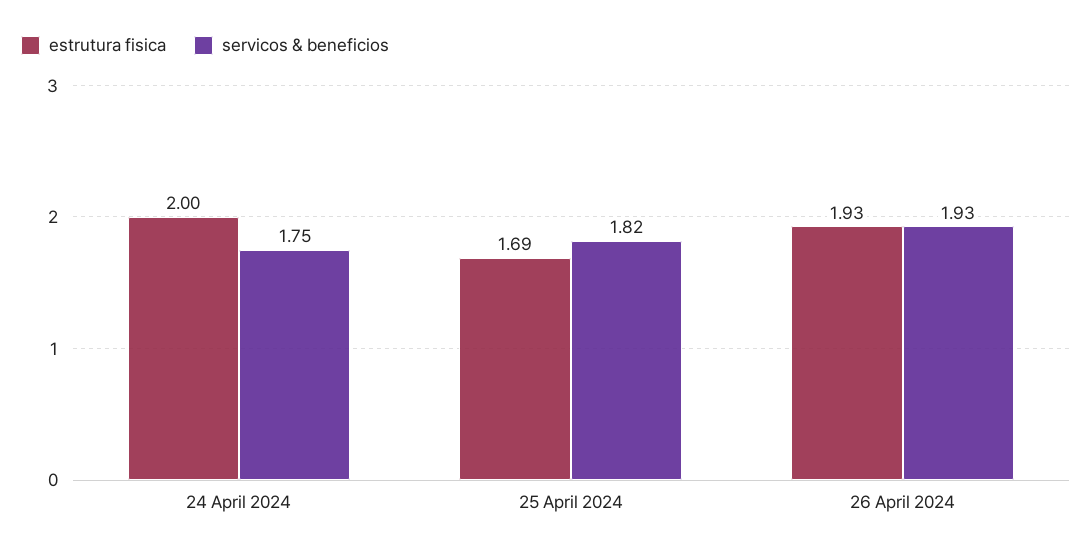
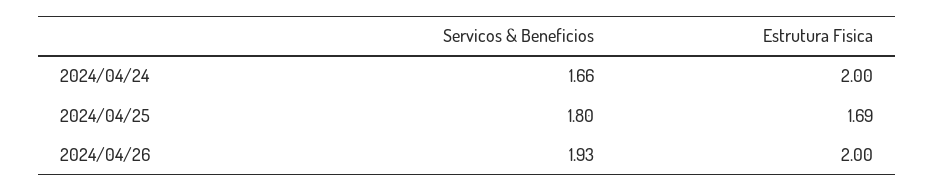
  {
    "estrutura fisica": {
      "24 April 2024": 2,
      "25 April 2024": 1.69,
-     "26 April 2024": 1.93
+     "26 April 2024": 2
    },
    "servicos & beneficios": {
-     "24 April 2024": 1.75,
+     "24 April 2024": 1.66,
-     "25 April 2024": 1.82,
+     "25 April 2024": 1.8,
      "26 April 2024": 1.93
    }
  }

